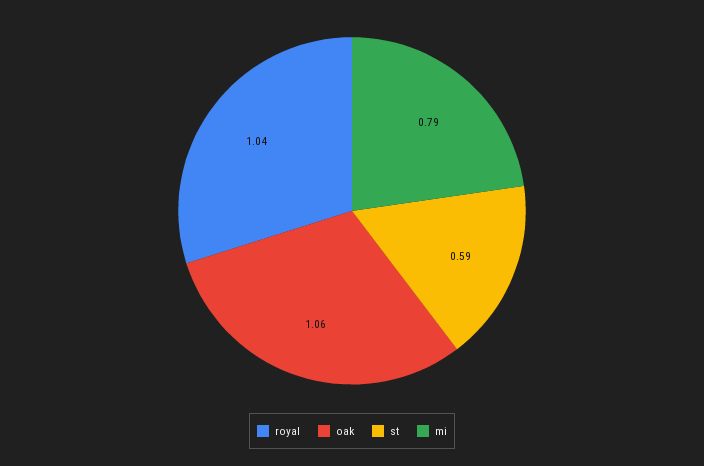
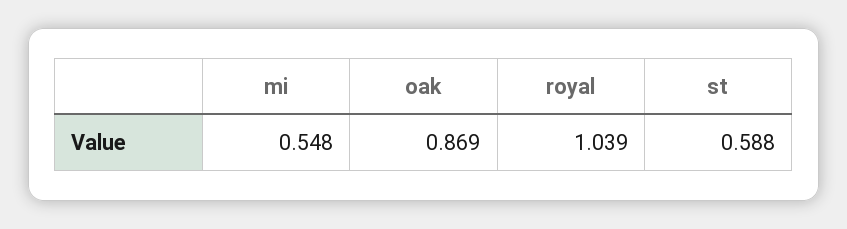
  {
    "royal": 1.039,
-   "oak": 1.06,
+   "oak": 0.869,
    "st": 0.588,
-   "mi": 0.79
+   "mi": 0.548
  }

